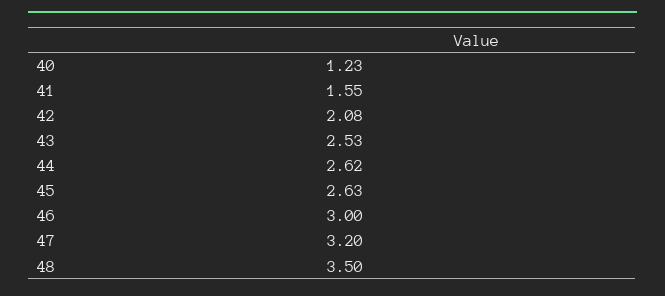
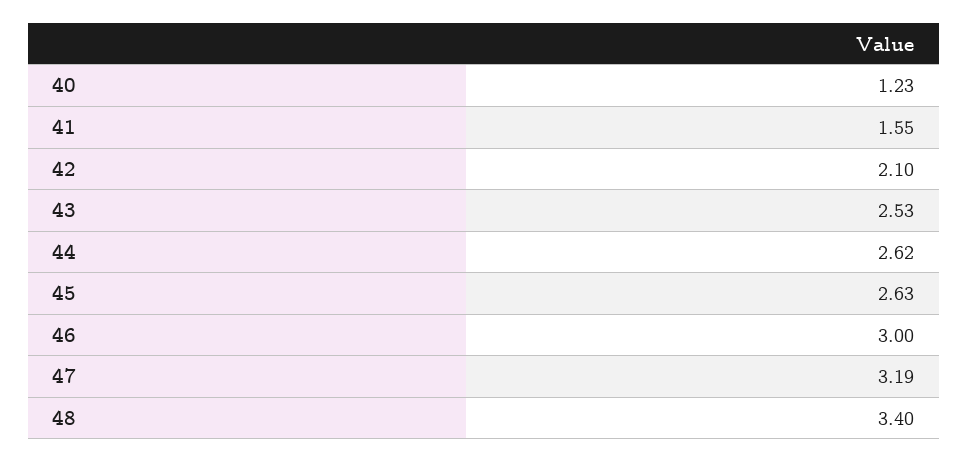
  {
    "40": 1.23,
    "41": 1.55,
-   "42": 2.08,
+   "42": 2.1,
    "43": 2.53,
    "44": 2.62,
    "45": 2.63,
    "46": 3,
-   "47": 3.2,
+   "47": 3.19,
-   "48": 3.5
+   "48": 3.4
  }

